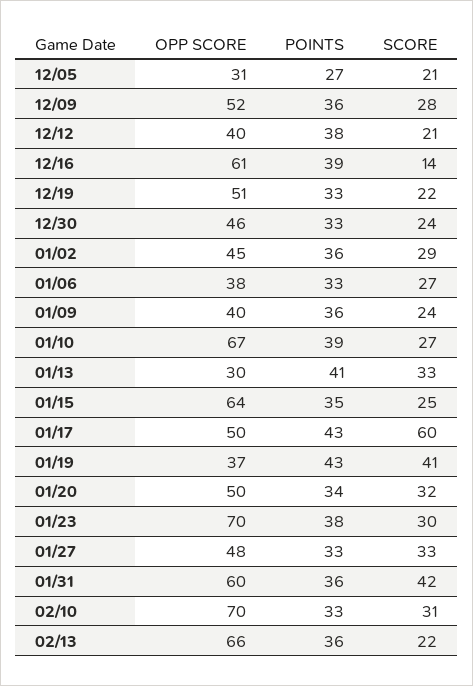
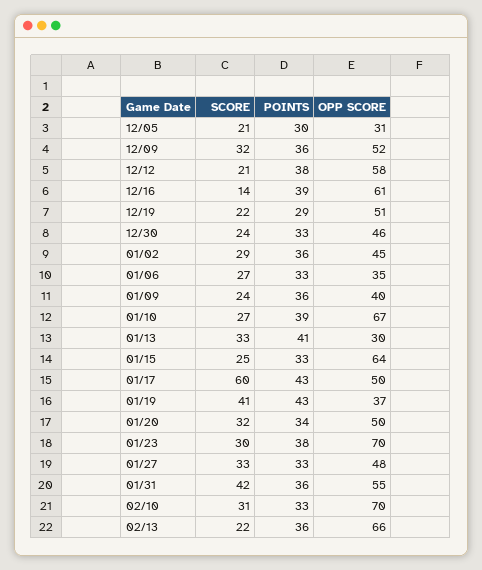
  {
    "OPP SCORE": {
      "12/05": 31,
      "12/09": 52,
-     "12/12": 40,
+     "12/12": 58,
      "12/16": 61,
      "12/19": 51,
      "12/30": 46,
      "01/02": 45,
-     "01/06": 38,
+     "01/06": 35,
      "01/09": 40,
      "01/10": 67,
      "01/13": 30,
      "01/15": 64,
      "01/17": 50,
      "01/19": 37,
      "01/20": 50,
      "01/23": 70,
      "01/27": 48,
-     "01/31": 60,
+     "01/31": 55,
      "02/10": 70,
      "02/13": 66
    },
    "POINTS": {
-     "12/05": 27,
+     "12/05": 30,
      "12/09": 36,
      "12/12": 38,
      "12/16": 39,
-     "12/19": 33,
+     "12/19": 29,
      "12/30": 33,
      "01/02": 36,
      "01/06": 33,
      "01/09": 36,
      "01/10": 39,
      "01/13": 41,
-     "01/15": 35,
+     "01/15": 33,
      "01/17": 43,
      "01/19": 43,
      "01/20": 34,
      "01/23": 38,
      "01/27": 33,
      "01/31": 36,
      "02/10": 33,
      "02/13": 36
    },
    "SCORE": {
      "12/05": 21,
-     "12/09": 28,
+     "12/09": 32,
      "12/12": 21,
      "12/16": 14,
      "12/19": 22,
      "12/30": 24,
      "01/02": 29,
      "01/06": 27,
      "01/09": 24,
      "01/10": 27,
      "01/13": 33,
      "01/15": 25,
      "01/17": 60,
      "01/19": 41,
      "01/20": 32,
      "01/23": 30,
      "01/27": 33,
      "01/31": 42,
      "02/10": 31,
      "02/13": 22
    }
  }

